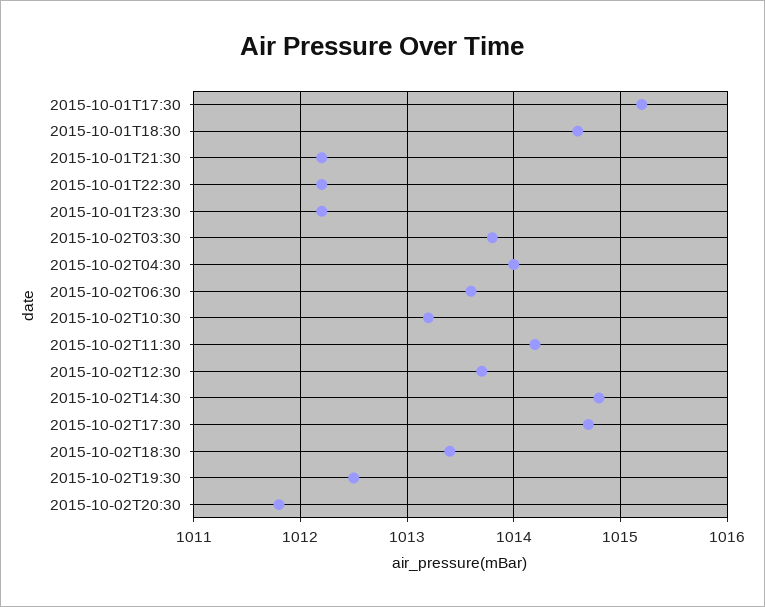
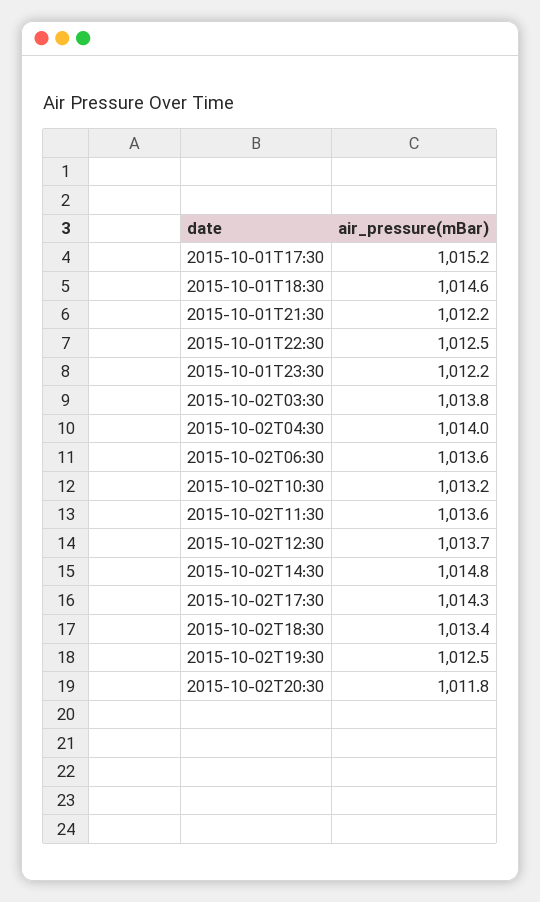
  {
    "2015-10-01T17:30": 1015.2,
    "2015-10-01T18:30": 1014.6,
    "2015-10-01T21:30": 1012.2,
-   "2015-10-01T22:30": 1012.2,
+   "2015-10-01T22:30": 1012.5,
    "2015-10-01T23:30": 1012.2,
    "2015-10-02T03:30": 1013.8,
    "2015-10-02T04:30": 1014,
    "2015-10-02T06:30": 1013.6,
    "2015-10-02T10:30": 1013.2,
-   "2015-10-02T11:30": 1014.2,
+   "2015-10-02T11:30": 1013.6,
    "2015-10-02T12:30": 1013.7,
    "2015-10-02T14:30": 1014.8,
-   "2015-10-02T17:30": 1014.7,
+   "2015-10-02T17:30": 1014.3,
    "2015-10-02T18:30": 1013.4,
    "2015-10-02T19:30": 1012.5,
    "2015-10-02T20:30": 1011.8
  }

